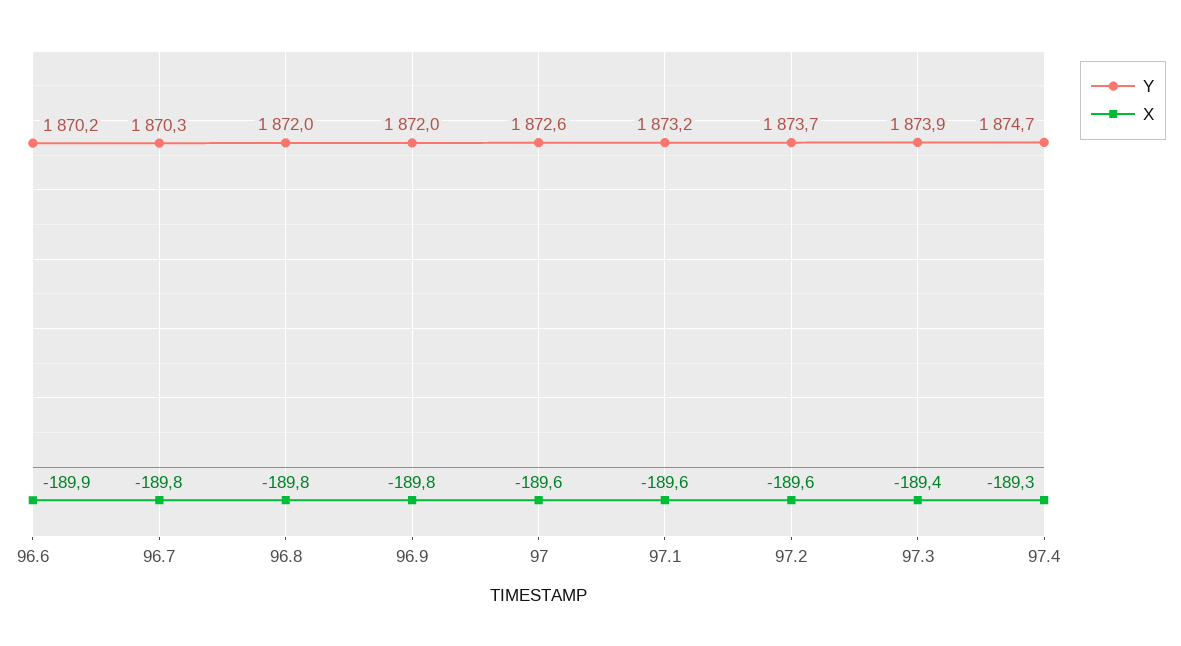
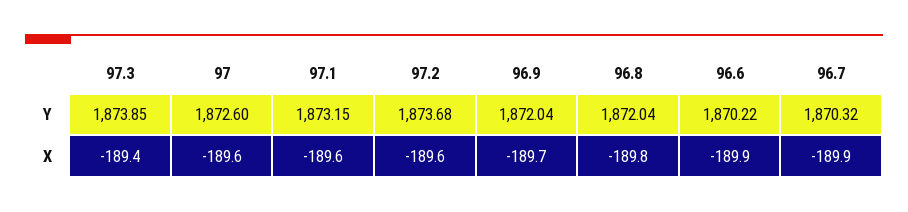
  {
    "Y": {
      "96.6": 1870.22,
      "96.7": 1870.32,
      "96.8": 1872.04,
      "96.9": 1872.04,
      "97": 1872.6,
      "97.1": 1873.15,
      "97.2": 1873.68,
-     "97.3": 1873.85,
+     "97.3": 1873.85
-     "97.4": 1874.7
    },
    "X": {
      "96.6": -189.9,
-     "96.7": -189.8,
+     "96.7": -189.9,
      "96.8": -189.8,
-     "96.9": -189.8,
+     "96.9": -189.7,
      "97": -189.6,
      "97.1": -189.6,
      "97.2": -189.6,
-     "97.3": -189.4,
+     "97.3": -189.4
-     "97.4": -189.3
    }
  }

